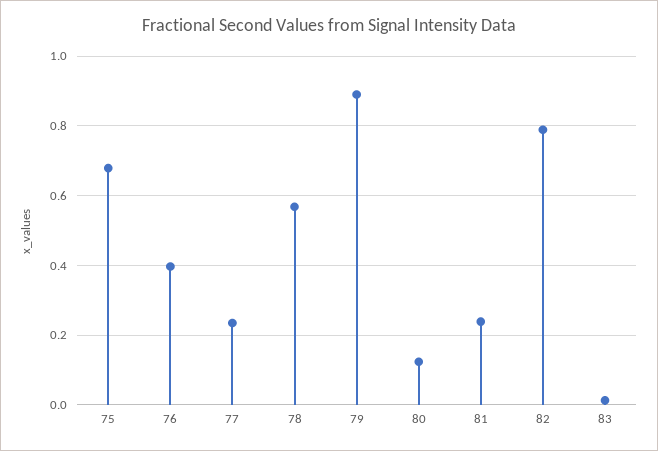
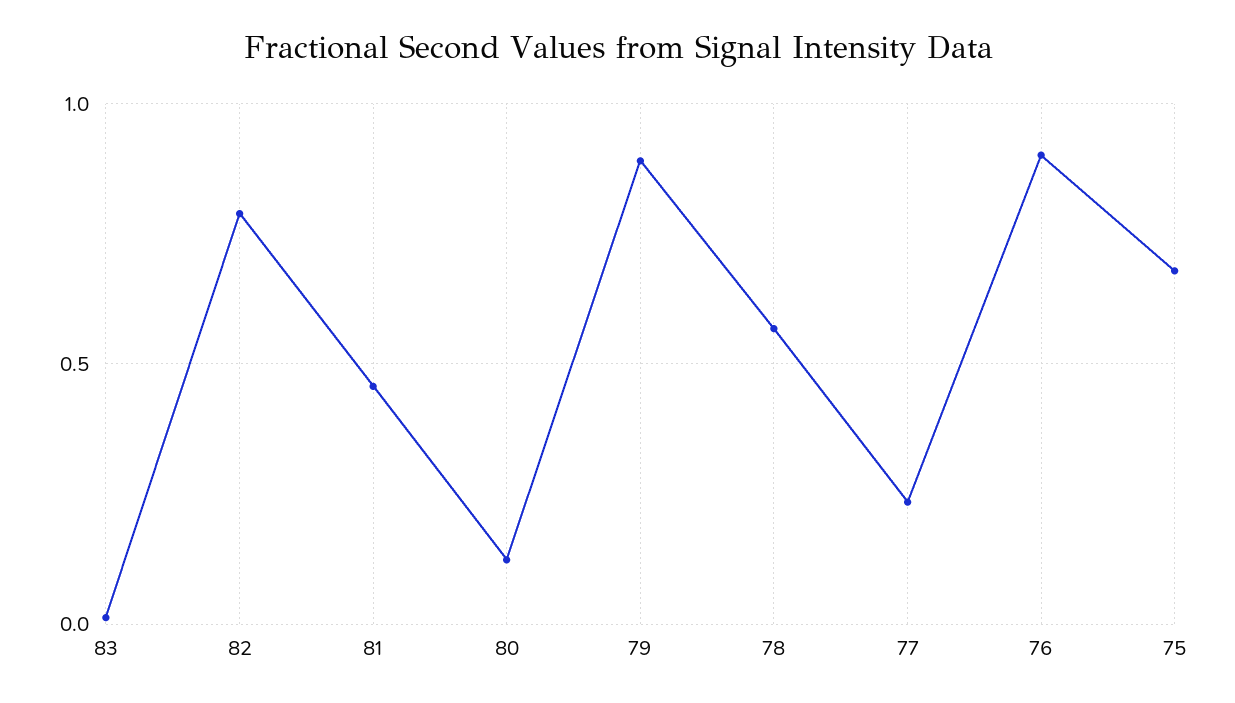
  {
    "75": 0.68,
-   "76": 0.4,
+   "76": 0.9,
    "77": 0.24,
    "78": 0.56,
    "79": 0.9,
    "80": 0.12,
-   "81": 0.24,
+   "81": 0.45,
    "82": 0.78,
    "83": 0.02
  }

